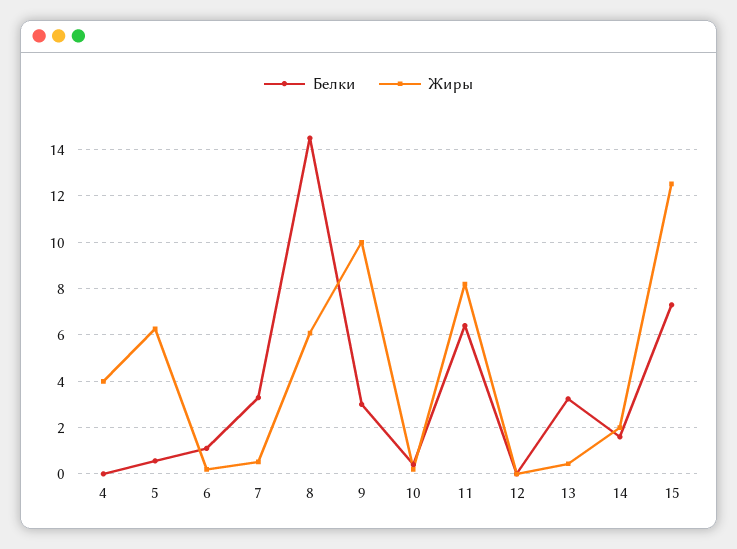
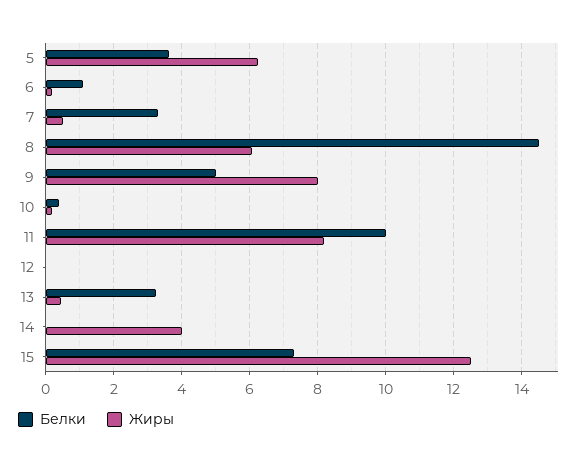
  {
    "Белки": {
-     "4": 0,
-     "5": 0.5,
+     "5": 3.6,
      "6": 1.2,
      "7": 3.4,
      "8": 14.6,
-     "9": 3,
+     "9": 5,
      "10": 0.4,
-     "11": 6.5,
+     "11": 10,
      "12": 0,
      "13": 3.2,
-     "14": 1.5,
+     "14": 0,
      "15": 7.4
    },
    "Жиры": {
-     "4": 4,
      "5": 6.2,
      "6": 0.2,
      "7": 0.6,
      "8": 6,
-     "9": 10,
+     "9": 8,
      "10": 0.2,
      "11": 8.2,
      "12": 0,
      "13": 0.4,
-     "14": 2,
+     "14": 4,
      "15": 12.6
    }
  }

